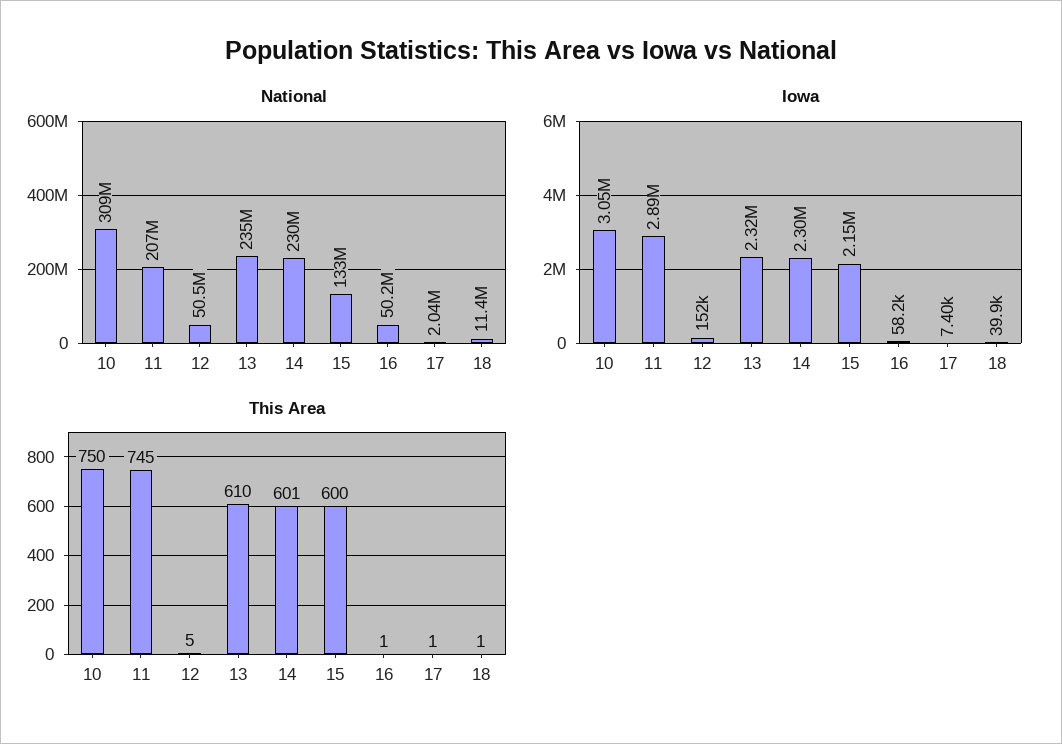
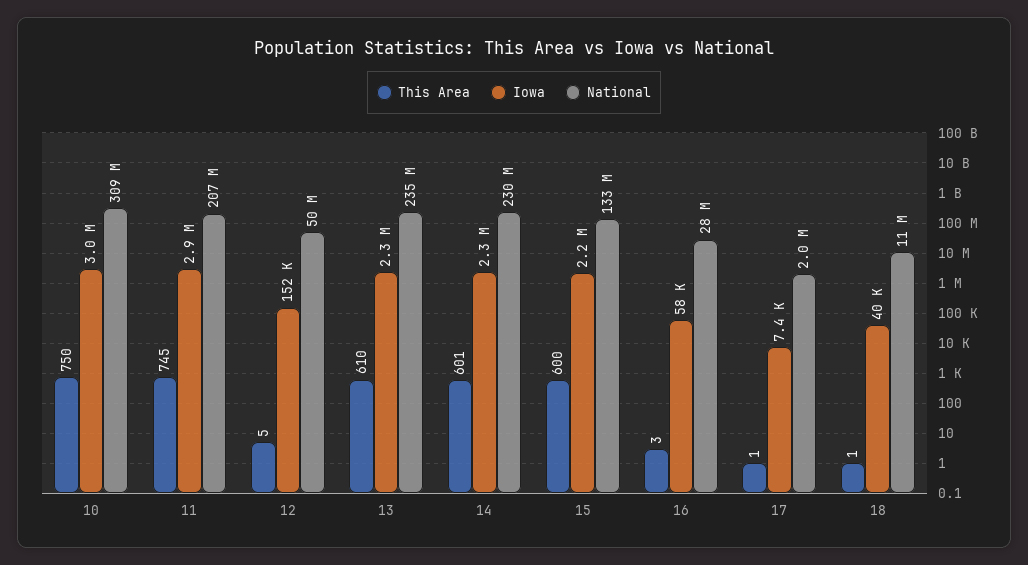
  {
    "National": {
      "10": 309000000,
      "11": 207000000,
      "12": 50500000,
      "13": 235000000,
      "14": 230000000,
      "15": 133000000,
-     "16": 50200000,
+     "16": 28000000,
      "17": 2040000,
      "18": 11400000
    },
    "Iowa": {
      "10": 3050000,
      "11": 2890000,
      "12": 152000,
      "13": 2320000,
      "14": 2300000,
      "15": 2150000,
      "16": 58200,
      "17": 7400,
      "18": 39900
    },
    "This Area": {
      "10": 750,
      "11": 745,
      "12": 5,
      "13": 610,
      "14": 601,
      "15": 600,
-     "16": 1,
+     "16": 3,
      "17": 1,
      "18": 1
    }
  }

